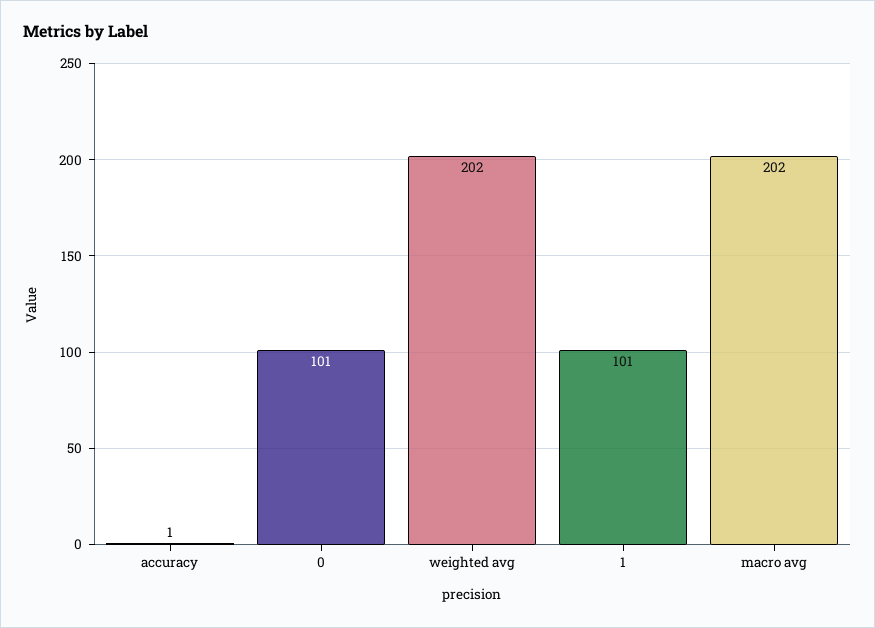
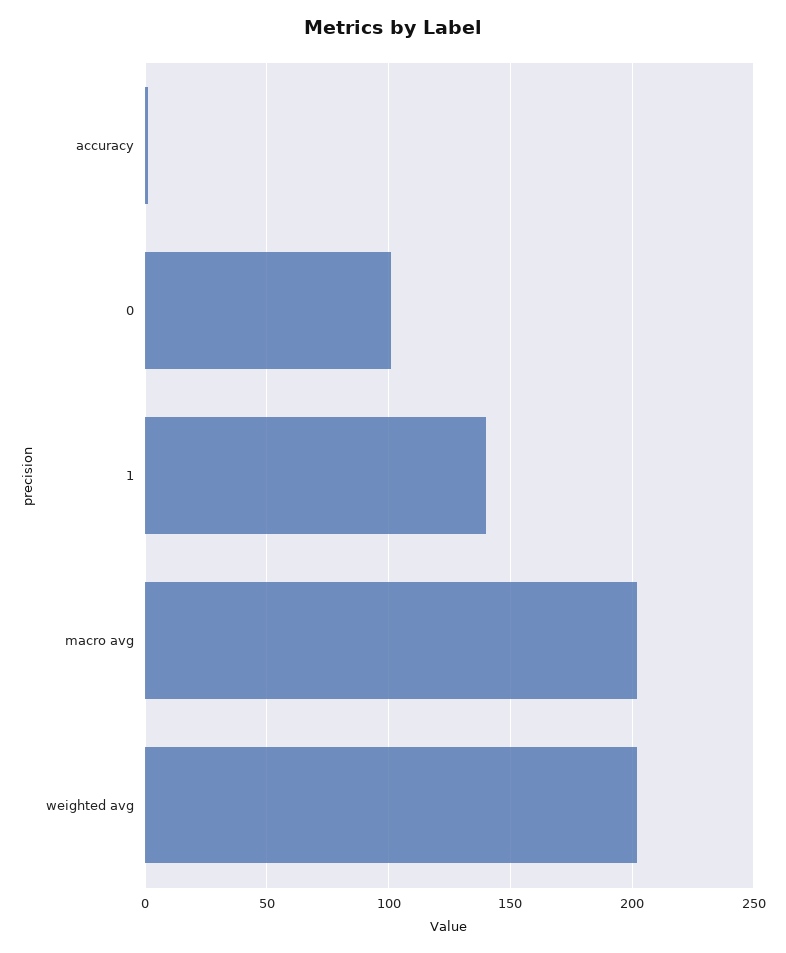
  {
    "accuracy": 1,
    "0": 101,
    "weighted avg": 202,
-   "1": 101,
+   "1": 140,
    "macro avg": 202
  }

